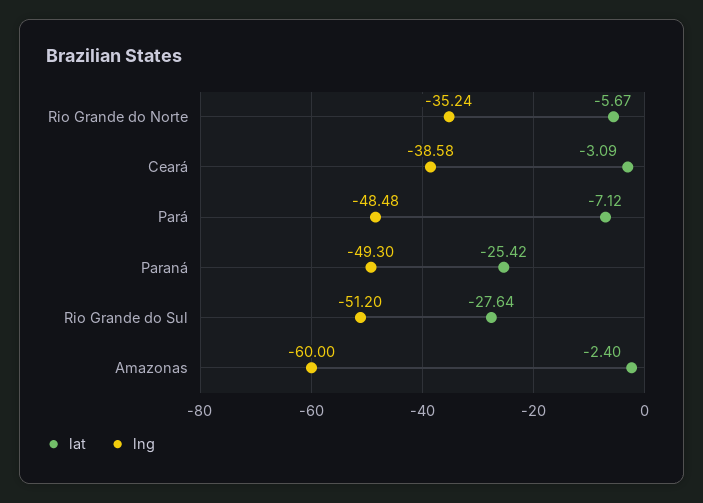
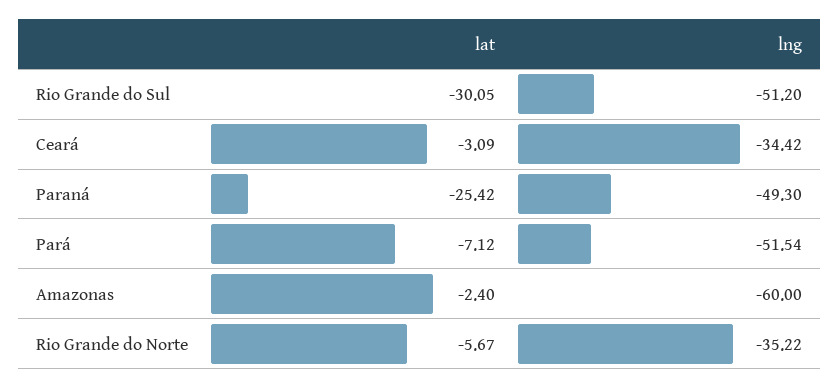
  {
    "lat": {
      "Rio Grande do Norte": -5.67,
      "Ceará": -3.09,
      "Pará": -7.12,
      "Paraná": -25.42,
-     "Rio Grande do Sul": -27.64,
+     "Rio Grande do Sul": -30.05,
      "Amazonas": -2.4
    },
    "lng": {
-     "Rio Grande do Norte": -35.24,
+     "Rio Grande do Norte": -35.22,
-     "Ceará": -38.58,
+     "Ceará": -34.42,
-     "Pará": -48.48,
+     "Pará": -51.54,
      "Paraná": -49.3,
      "Rio Grande do Sul": -51.2,
      "Amazonas": -60
    }
  }

